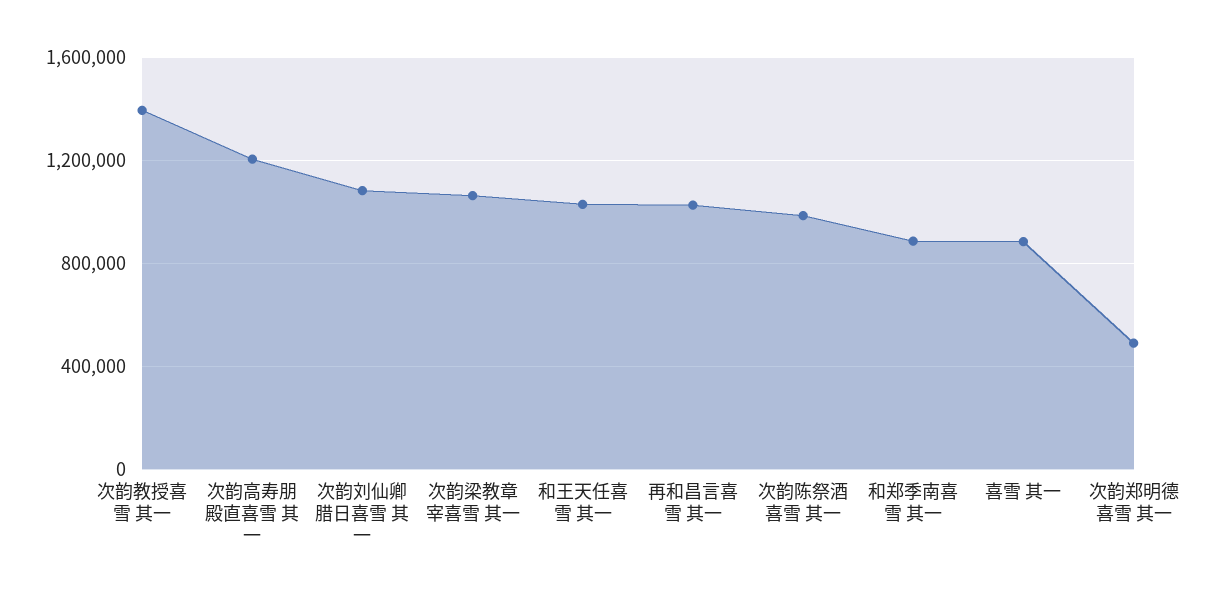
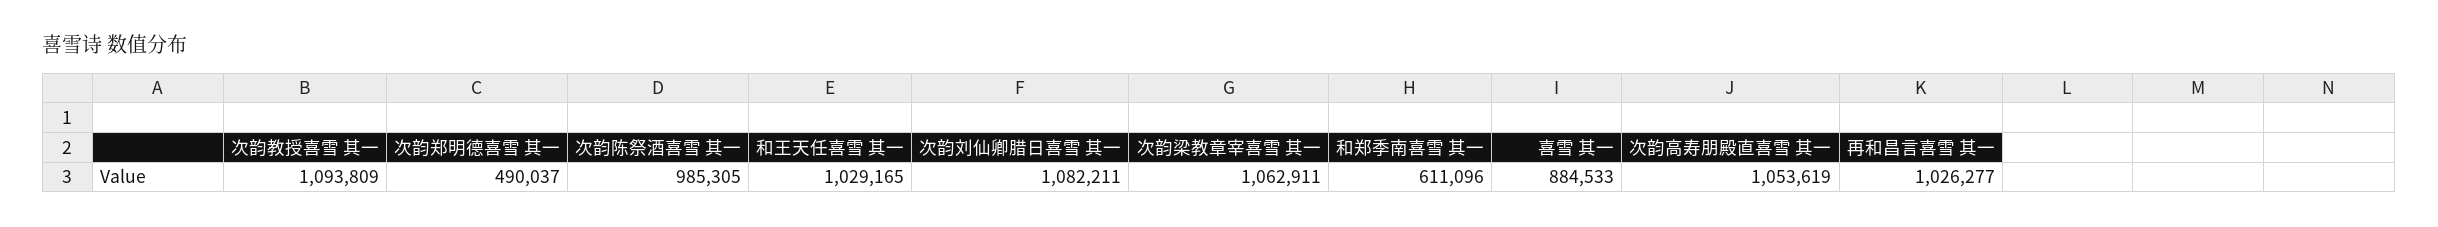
  {
-   "次韵教授喜雪 其一": 1400000,
+   "次韵教授喜雪 其一": 1093809,
-   "次韵高寿朋殿直喜雪 其一": 1200000,
+   "次韵高寿朋殿直喜雪 其一": 1053619,
    "次韵刘仙卿腊日喜雪 其一": 1082211,
    "次韵梁教章宰喜雪 其一": 1062911,
    "和王天任喜雪 其一": 1029165,
    "再和昌言喜雪 其一": 1026277,
    "次韵陈祭酒喜雪 其一": 985305,
-   "和郑季南喜雪 其一": 900000,
+   "和郑季南喜雪 其一": 611096,
    "喜雪 其一": 884533,
    "次韵郑明德喜雪 其一": 490037
  }

